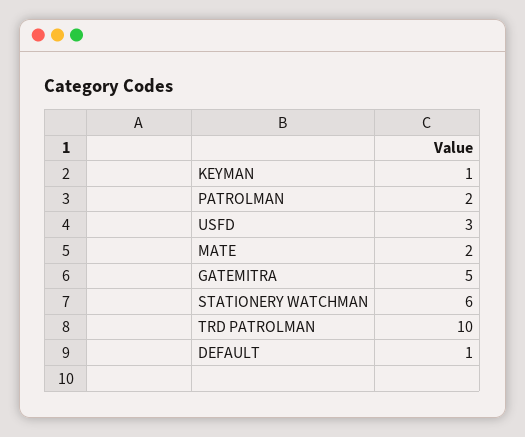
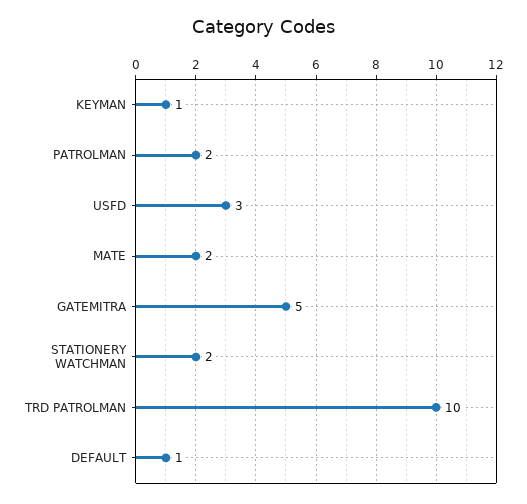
  {
    "KEYMAN": 1,
    "PATROLMAN": 2,
    "USFD": 3,
    "MATE": 2,
    "GATEMITRA": 5,
-   "STATIONERY WATCHMAN": 6,
+   "STATIONERY WATCHMAN": 2,
    "TRD PATROLMAN": 10,
    "DEFAULT": 1
  }

